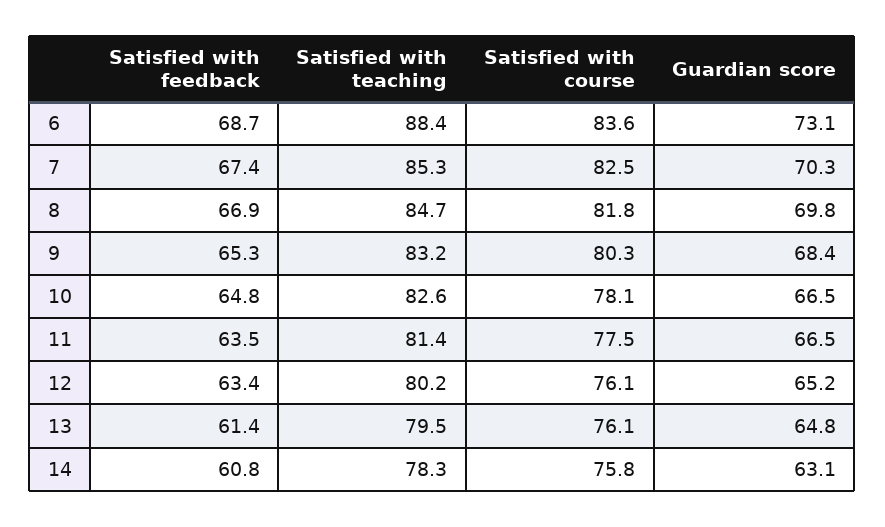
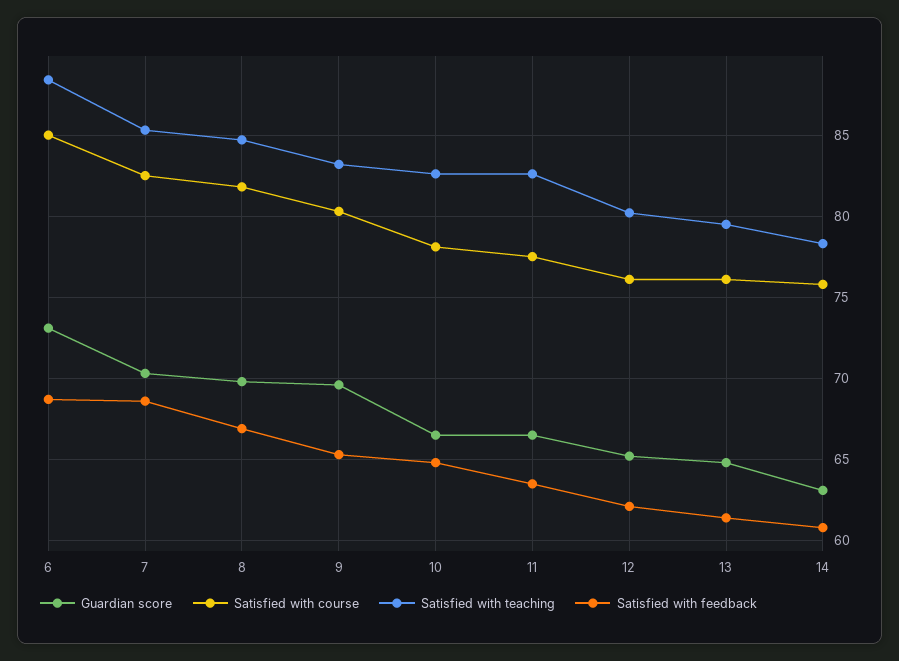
  {
    "Satisfied with feedback": {
      "6": 68.7,
-     "7": 67.4,
+     "7": 68.5,
      "8": 66.9,
      "9": 65.3,
      "10": 64.8,
      "11": 63.5,
-     "12": 63.4,
+     "12": 62,
      "13": 61.4,
      "14": 60.8
    },
    "Satisfied with teaching": {
      "6": 88.4,
      "7": 85.3,
      "8": 84.7,
      "9": 83.2,
      "10": 82.6,
-     "11": 81.4,
+     "11": 82.5,
      "12": 80.2,
      "13": 79.5,
      "14": 78.3
    },
    "Satisfied with course": {
-     "6": 83.6,
+     "6": 85,
      "7": 82.5,
      "8": 81.8,
      "9": 80.3,
      "10": 78.1,
      "11": 77.5,
      "12": 76.1,
      "13": 76.1,
      "14": 75.8
    },
    "Guardian score": {
      "6": 73.1,
      "7": 70.3,
      "8": 69.8,
-     "9": 68.4,
+     "9": 69.5,
      "10": 66.5,
      "11": 66.5,
      "12": 65.2,
      "13": 64.8,
      "14": 63.1
    }
  }

